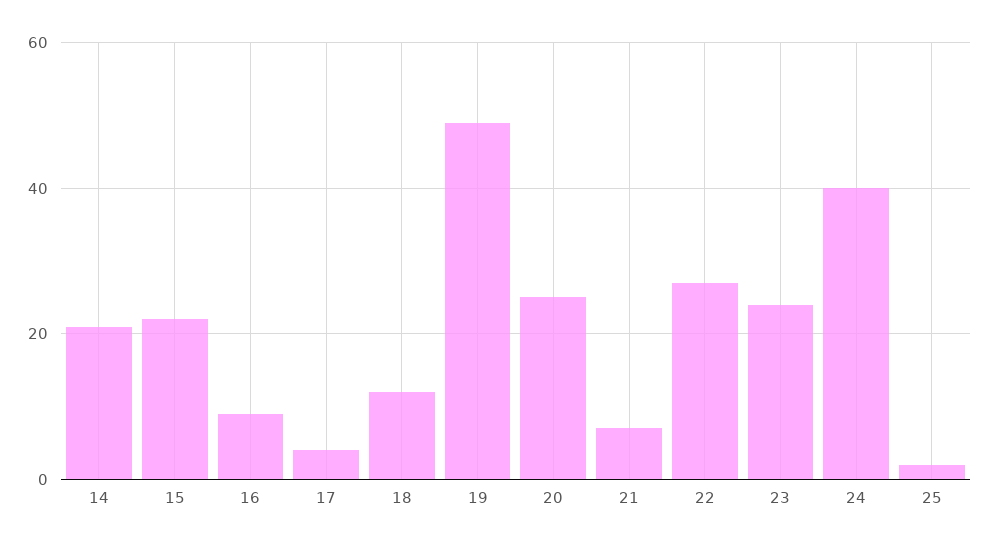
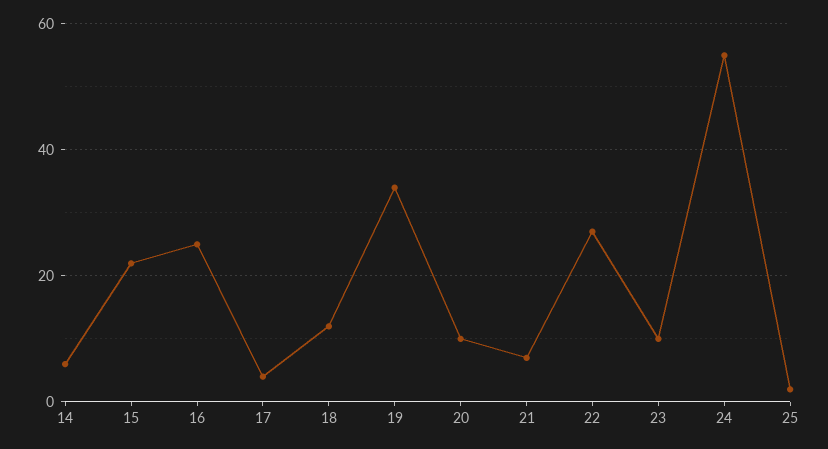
  {
-   "14": 20,
+   "14": 5,
    "15": 20,
-   "16": 10,
+   "16": 25,
    "17": 5,
    "18": 10,
-   "19": 50,
+   "19": 35,
-   "20": 25,
+   "20": 10,
    "21": 5,
    "22": 25,
-   "23": 25,
+   "23": 10,
-   "24": 40,
+   "24": 55,
    "25": 0
  }

